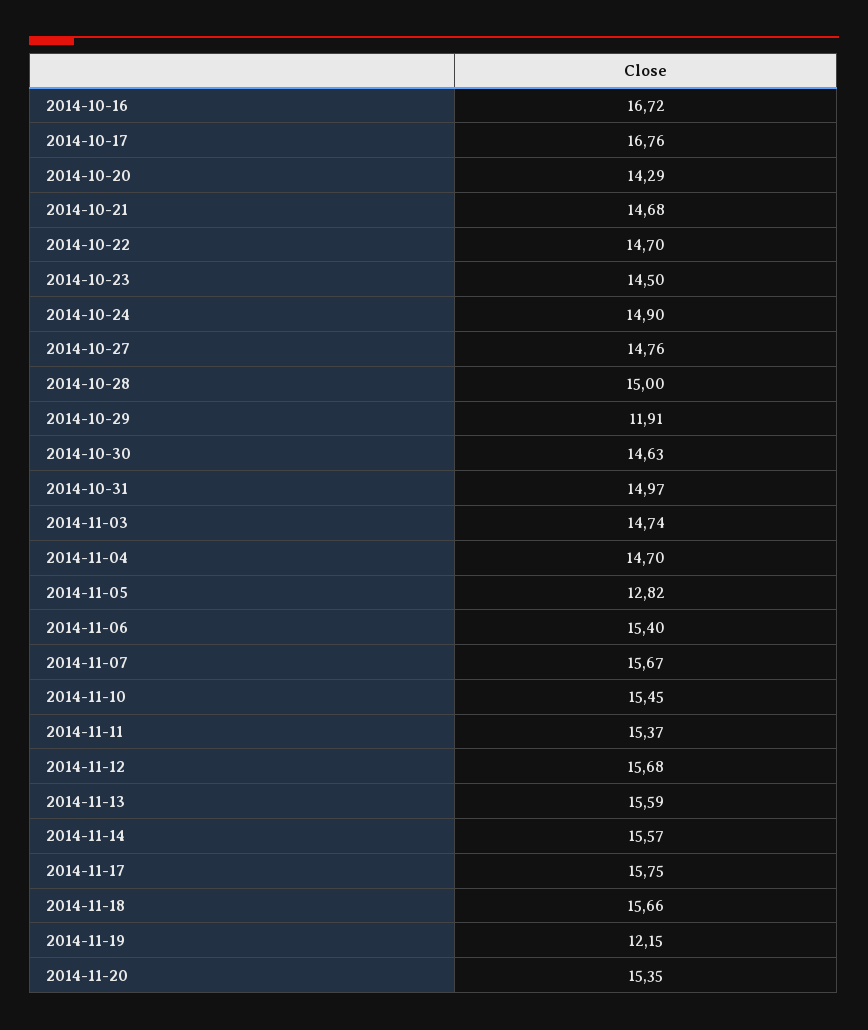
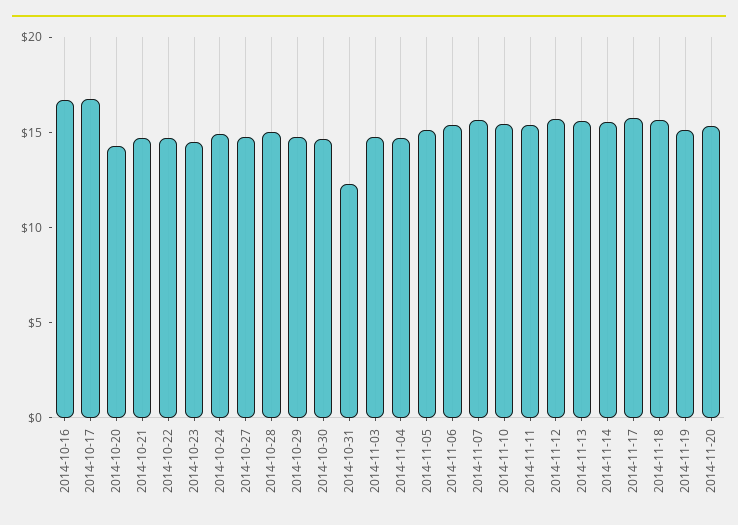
  {
    "2014-10-16": 16.72,
    "2014-10-17": 16.76,
    "2014-10-20": 14.29,
    "2014-10-21": 14.68,
    "2014-10-22": 14.7,
    "2014-10-23": 14.5,
    "2014-10-24": 14.9,
    "2014-10-27": 14.76,
    "2014-10-28": 15,
-   "2014-10-29": 11.91,
+   "2014-10-29": 15,
    "2014-10-30": 14.63,
-   "2014-10-31": 14.97,
+   "2014-10-31": 12,
    "2014-11-03": 14.74,
    "2014-11-04": 14.7,
-   "2014-11-05": 12.82,
+   "2014-11-05": 15,
    "2014-11-06": 15.4,
    "2014-11-07": 15.67,
    "2014-11-10": 15.45,
    "2014-11-11": 15.37,
    "2014-11-12": 15.68,
    "2014-11-13": 15.59,
    "2014-11-14": 15.57,
    "2014-11-17": 15.75,
    "2014-11-18": 15.66,
-   "2014-11-19": 12.15,
+   "2014-11-19": 15,
    "2014-11-20": 15.35
  }

